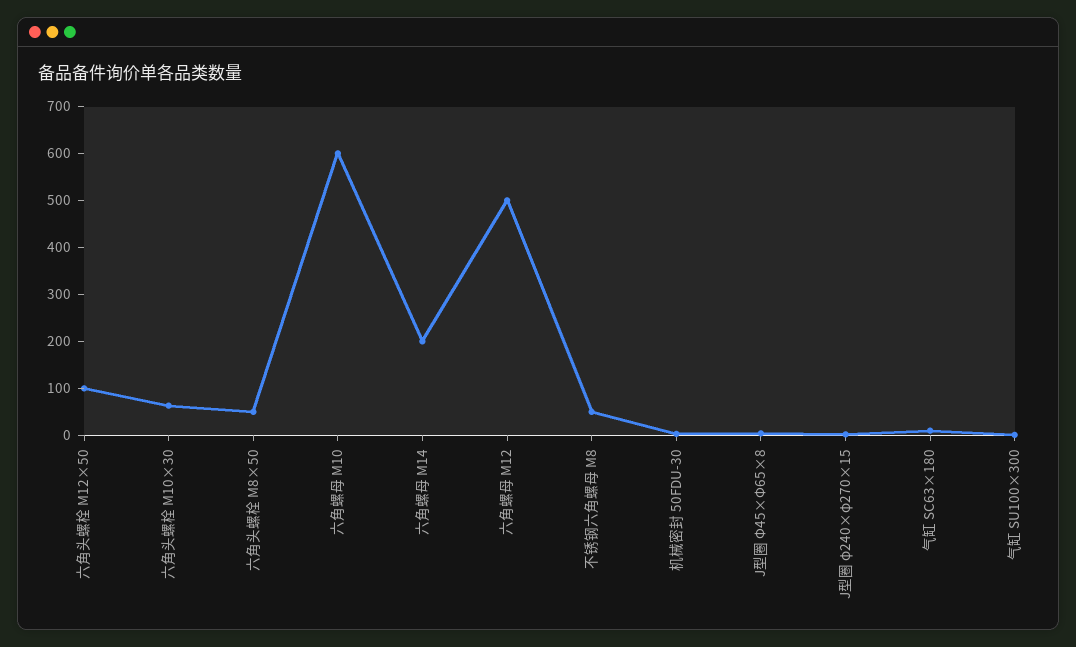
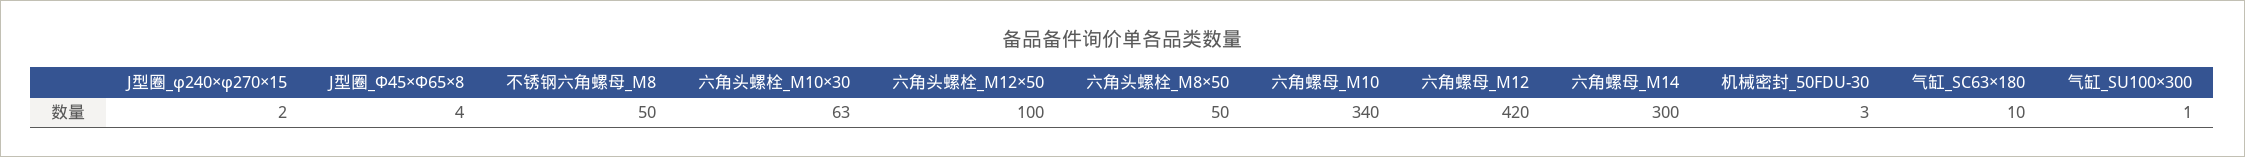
  {
    "六角头螺栓 M12×50": 100,
    "六角头螺栓 M10×30": 63,
    "六角头螺栓 M8×50": 50,
-   "六角螺母 M10": 600,
+   "六角螺母 M10": 340,
-   "六角螺母 M14": 200,
+   "六角螺母 M14": 300,
-   "六角螺母 M12": 500,
+   "六角螺母 M12": 420,
    "不锈钢六角螺母 M8": 50,
    "机械密封 50FDU-30": 3,
    "J型圈 Φ45×Φ65×8": 4,
    "J型圈 φ240×φ270×15": 2,
    "气缸 SC63×180": 10,
    "气缸 SU100×300": 1
  }

